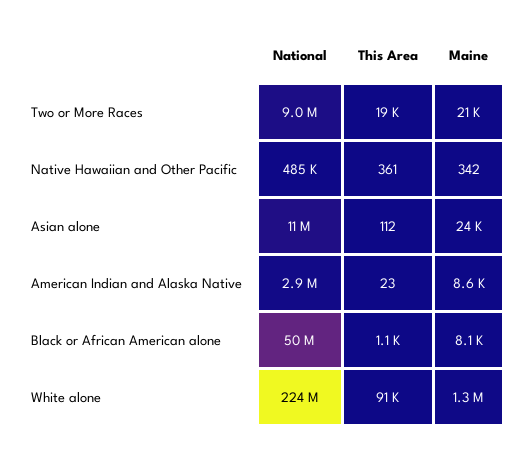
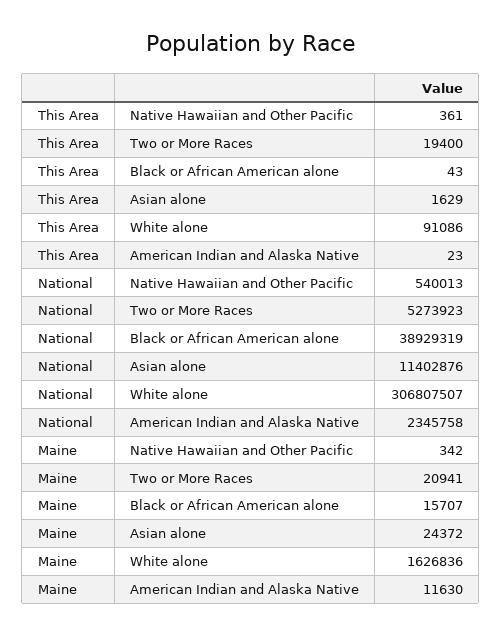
  {
    "National": {
-     "Two or More Races": 9000000,
+     "Two or More Races": 5273923,
-     "Native Hawaiian and Other Pacific": 485000,
+     "Native Hawaiian and Other Pacific": 540013,
      "Asian alone": 11402876,
-     "American Indian and Alaska Native": 2900000,
+     "American Indian and Alaska Native": 2345758,
-     "Black or African American alone": 50000000,
+     "Black or African American alone": 38929319,
-     "White alone": 224000000
+     "White alone": 306807507
    },
    "This Area": {
      "Two or More Races": 19400,
      "Native Hawaiian and Other Pacific": 361,
-     "Asian alone": 112,
+     "Asian alone": 1629,
      "American Indian and Alaska Native": 23,
-     "Black or African American alone": 1100,
+     "Black or African American alone": 43,
      "White alone": 91086
    },
    "Maine": {
      "Two or More Races": 20941,
      "Native Hawaiian and Other Pacific": 342,
      "Asian alone": 24372,
-     "American Indian and Alaska Native": 8600,
+     "American Indian and Alaska Native": 11630,
-     "Black or African American alone": 8100,
+     "Black or African American alone": 15707,
-     "White alone": 1300000
+     "White alone": 1626836
    }
  }

